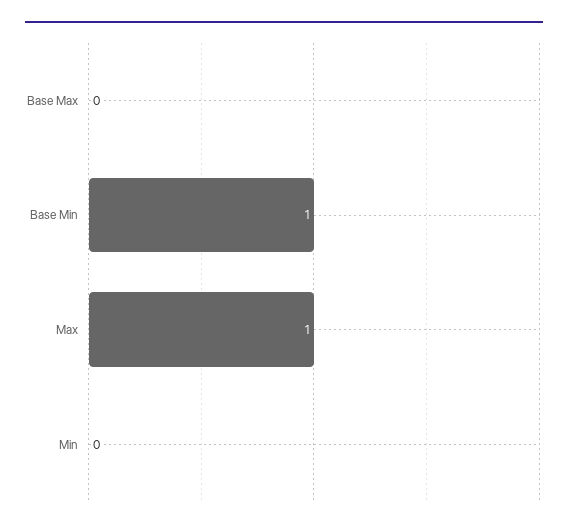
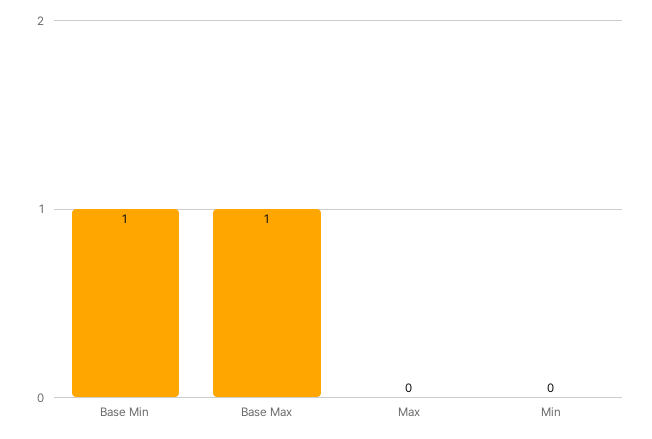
  {
-   "Base Max": 0,
+   "Base Max": 1,
    "Base Min": 1,
-   "Max": 1,
+   "Max": 0,
    "Min": 0
  }

